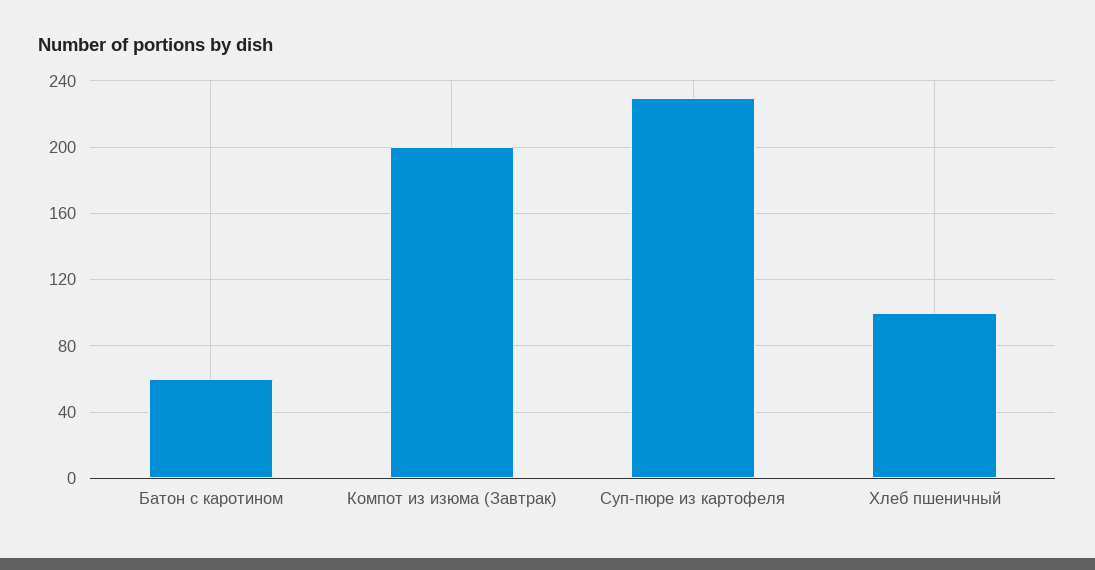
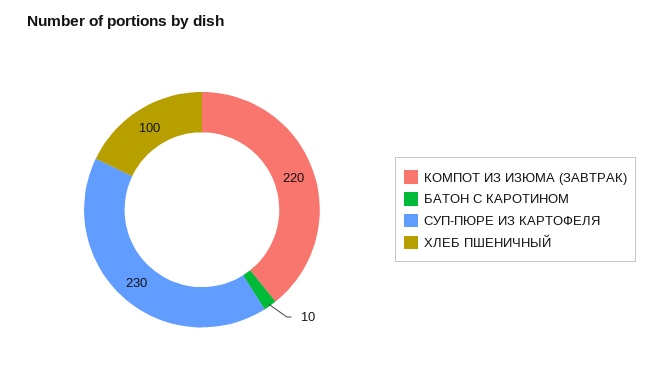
  {
-   "Батон с каротином": 60,
+   "Батон с каротином": 10,
-   "Компот из изюма (Завтрак)": 200,
+   "Компот из изюма (Завтрак)": 220,
    "Суп-пюре из картофеля": 230,
    "Хлеб пшеничный": 100
  }

